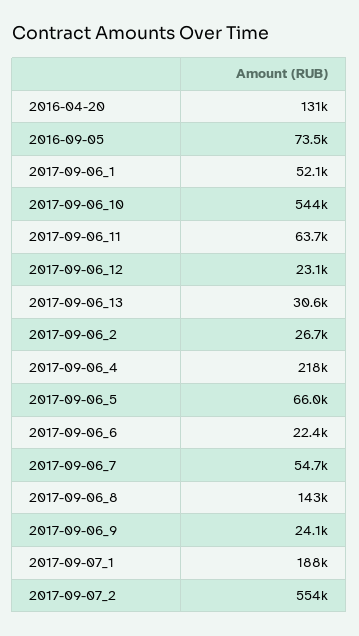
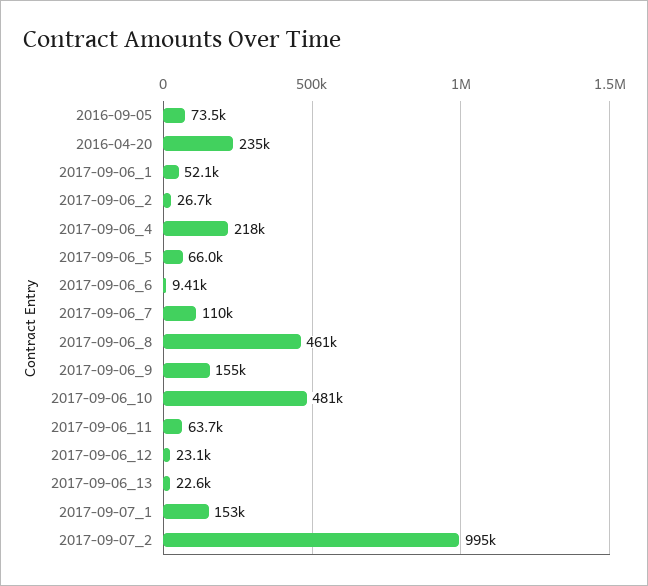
  {
-   "2016-04-20": 131000,
+   "2016-04-20": 235000,
    "2016-09-05": 73500,
    "2017-09-06_1": 52100,
-   "2017-09-06_10": 544000,
+   "2017-09-06_10": 481000,
    "2017-09-06_11": 63700,
    "2017-09-06_12": 23100,
-   "2017-09-06_13": 30600,
+   "2017-09-06_13": 22600,
    "2017-09-06_2": 26700,
    "2017-09-06_4": 218000,
    "2017-09-06_5": 66000,
-   "2017-09-06_6": 22400,
+   "2017-09-06_6": 9410,
-   "2017-09-06_7": 54700,
+   "2017-09-06_7": 110000,
-   "2017-09-06_8": 143000,
+   "2017-09-06_8": 461000,
-   "2017-09-06_9": 24100,
+   "2017-09-06_9": 155000,
-   "2017-09-07_1": 188000,
+   "2017-09-07_1": 153000,
-   "2017-09-07_2": 554000
+   "2017-09-07_2": 995000
  }

